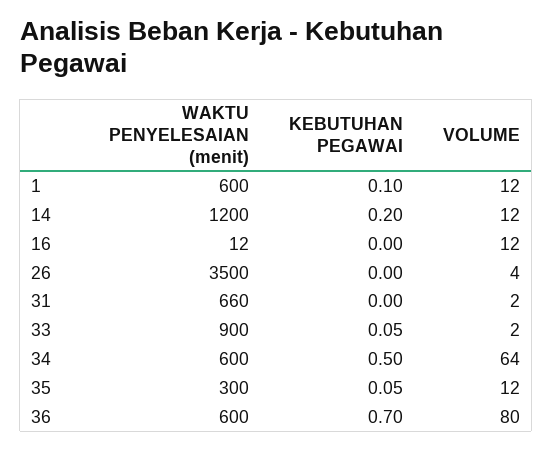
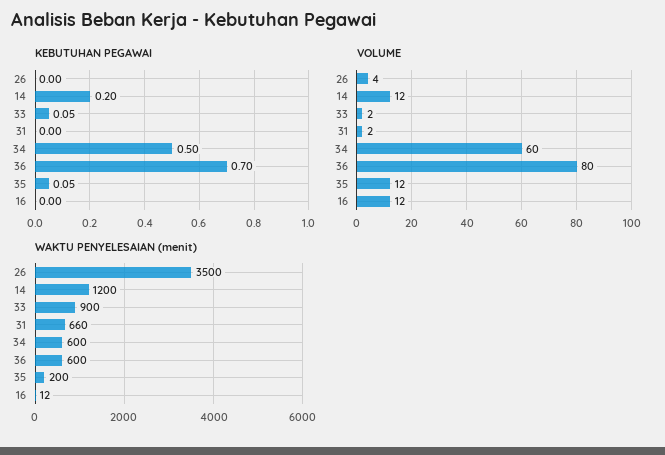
  {
    "WAKTU PENYELESAIAN (menit)": {
-     "1": 600,
      "14": 1200,
      "16": 12,
      "26": 3500,
      "31": 660,
      "33": 900,
      "34": 600,
-     "35": 300,
+     "35": 200,
      "36": 600
    },
    "KEBUTUHAN PEGAWAI": {
-     "1": 0.1,
      "14": 0.2,
      "16": 0,
      "26": 0,
      "31": 0,
      "33": 0.05,
      "34": 0.5,
      "35": 0.05,
      "36": 0.7
    },
    "VOLUME": {
-     "1": 12,
      "14": 12,
      "16": 12,
      "26": 4,
      "31": 2,
      "33": 2,
-     "34": 64,
+     "34": 60,
      "35": 12,
      "36": 80
    }
  }

